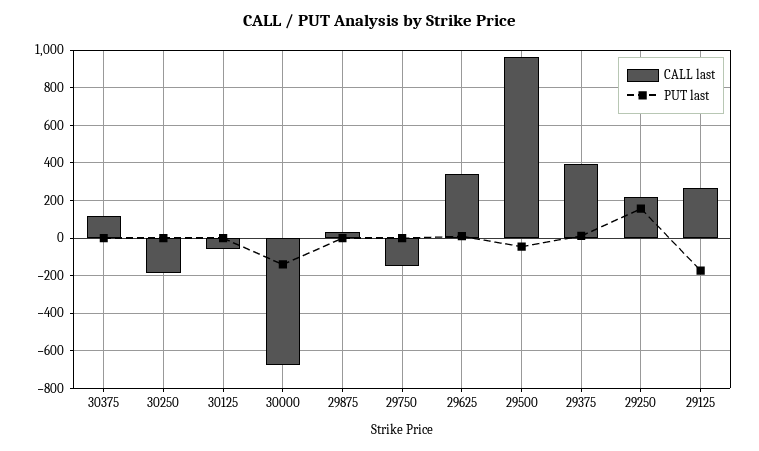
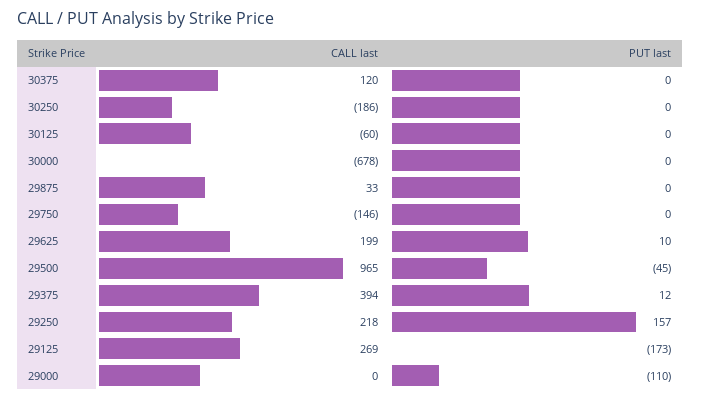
  {
    "CALL last": {
      "30375": 120,
      "30250": -186,
      "30125": -60,
      "30000": -678,
      "29875": 33,
      "29750": -146,
-     "29625": 350,
+     "29625": 199,
      "29500": 965,
      "29375": 394,
      "29250": 218,
-     "29125": 269
+     "29125": 269,
+     "29000": 0
    },
    "PUT last": {
      "30375": 0,
      "30250": 0,
      "30125": 0,
-     "30000": -150,
+     "30000": 0,
      "29875": 0,
      "29750": 0,
      "29625": 10,
      "29500": -45,
      "29375": 12,
      "29250": 157,
-     "29125": -173
+     "29125": -173,
+     "29000": -110
    }
  }

